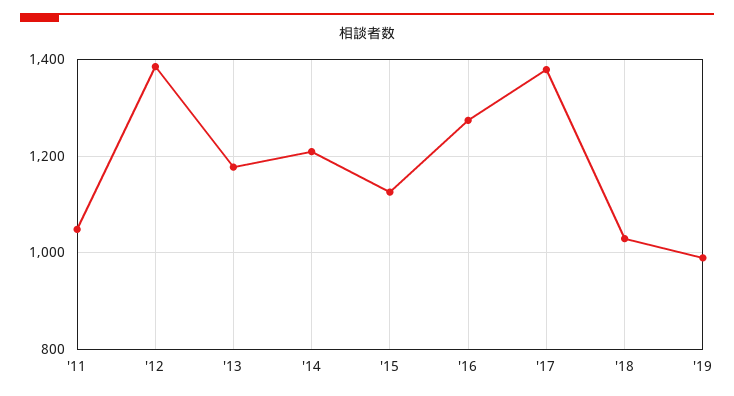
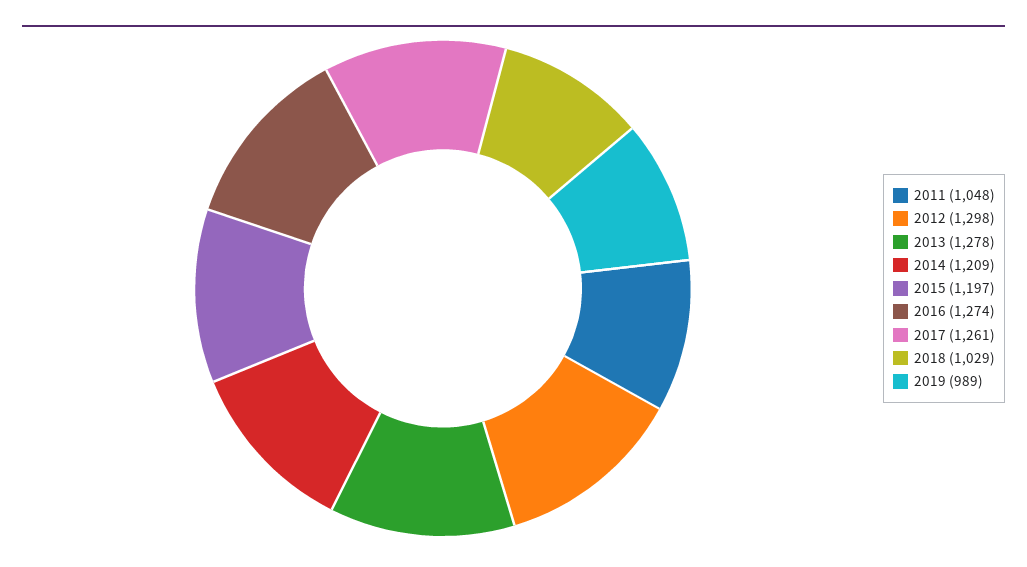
  {
    "'11": 1048,
-   "'12": 1380,
+   "'12": 1298,
-   "'13": 1180,
+   "'13": 1278,
    "'14": 1209,
-   "'15": 1120,
+   "'15": 1197,
    "'16": 1274,
-   "'17": 1380,
+   "'17": 1261,
    "'18": 1029,
    "'19": 989
  }

